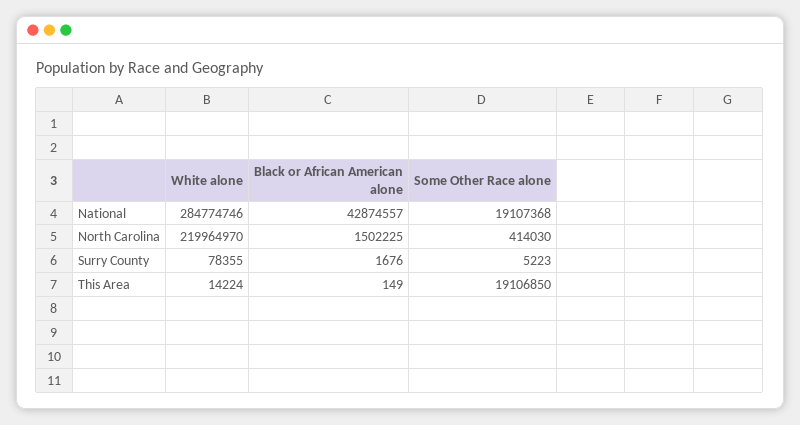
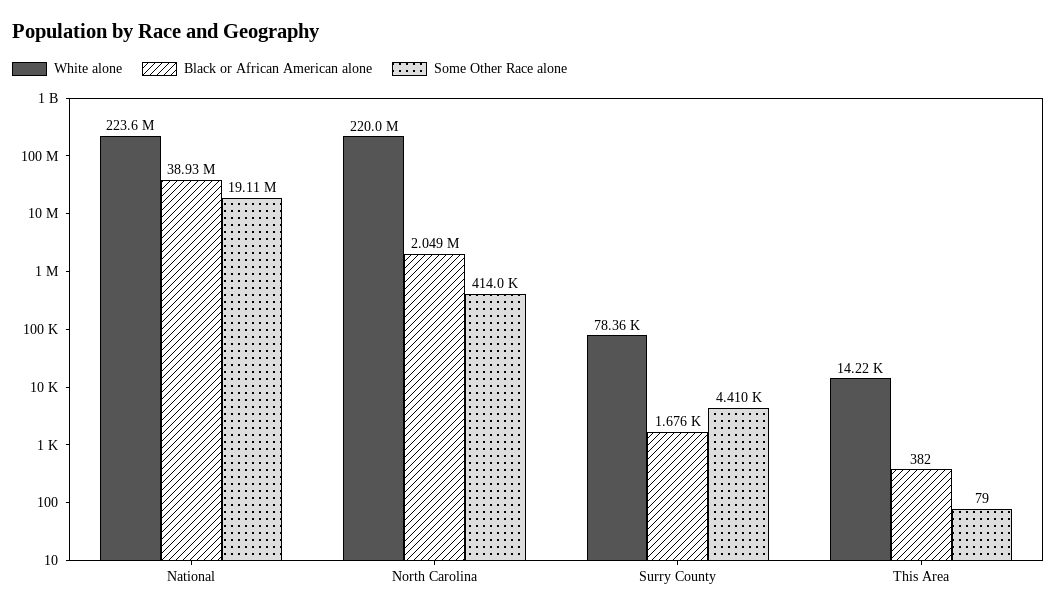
  {
    "White alone": {
-     "National": 284774746,
+     "National": 223600000,
      "North Carolina": 219964970,
      "Surry County": 78355,
      "This Area": 14224
    },
    "Black or African American alone": {
-     "National": 42874557,
+     "National": 38930000,
-     "North Carolina": 1502225,
+     "North Carolina": 2049000,
      "Surry County": 1676,
-     "This Area": 149
+     "This Area": 382
    },
    "Some Other Race alone": {
      "National": 19107368,
      "North Carolina": 414030,
-     "Surry County": 5223,
+     "Surry County": 4410,
-     "This Area": 19106850
+     "This Area": 79
    }
  }

